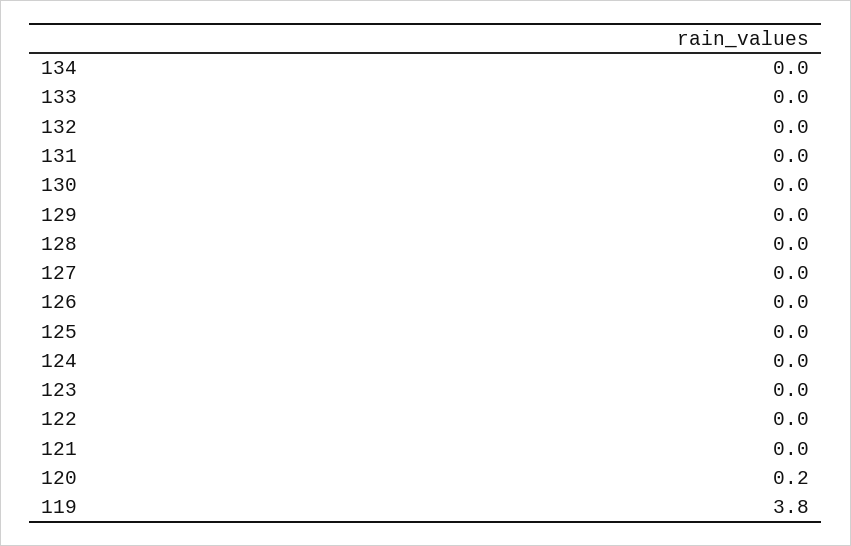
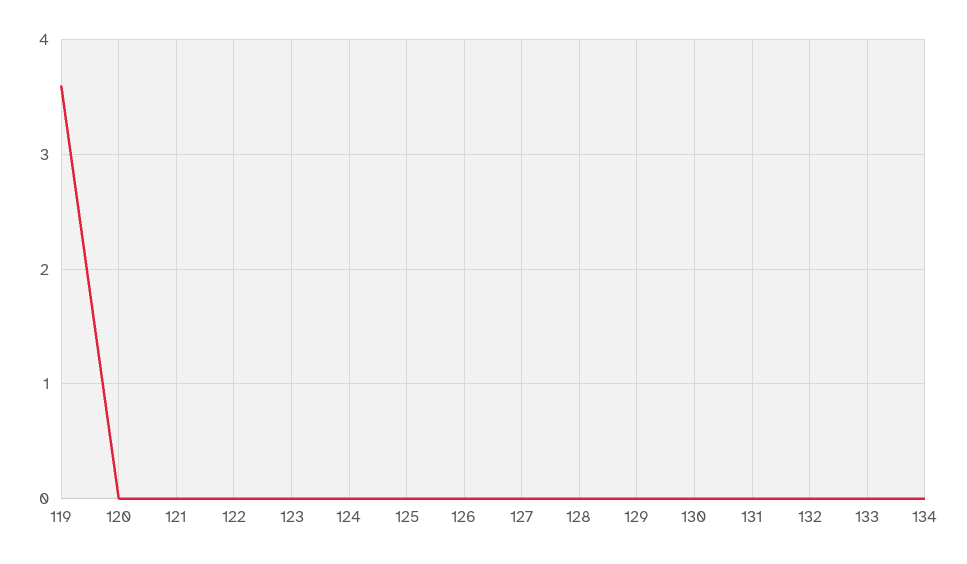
  {
    "134": 0,
    "133": 0,
    "132": 0,
    "131": 0,
    "130": 0,
    "129": 0,
    "128": 0,
    "127": 0,
    "126": 0,
    "125": 0,
    "124": 0,
    "123": 0,
    "122": 0,
    "121": 0,
-   "120": 0.2,
+   "120": 0,
-   "119": 3.8
+   "119": 3.6
  }

